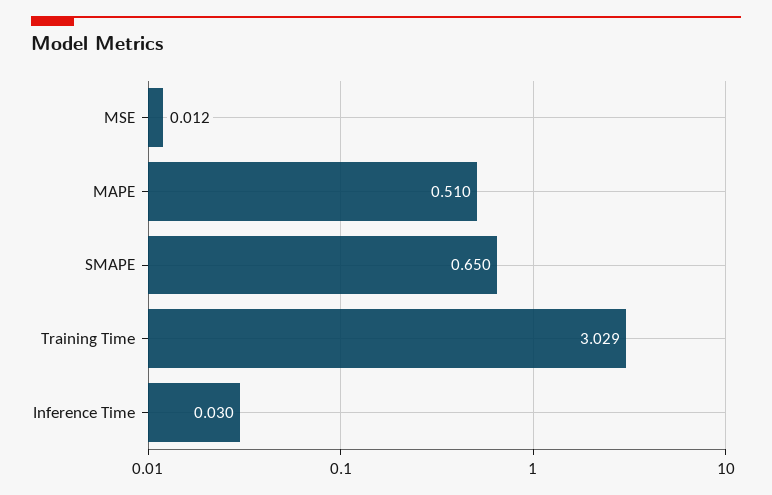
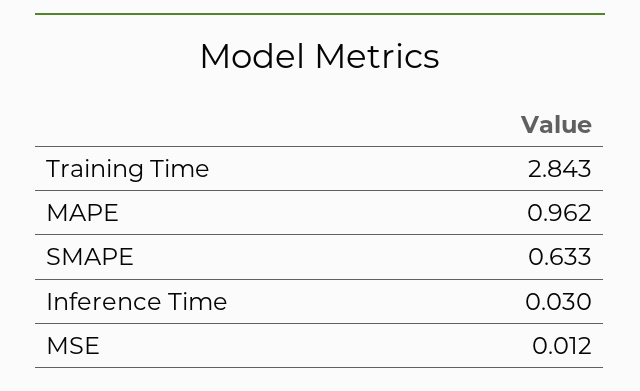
  {
    "MSE": 0.012,
-   "MAPE": 0.51,
+   "MAPE": 0.962,
-   "SMAPE": 0.65,
+   "SMAPE": 0.633,
-   "Training Time": 3.029,
+   "Training Time": 2.843,
    "Inference Time": 0.03
  }

